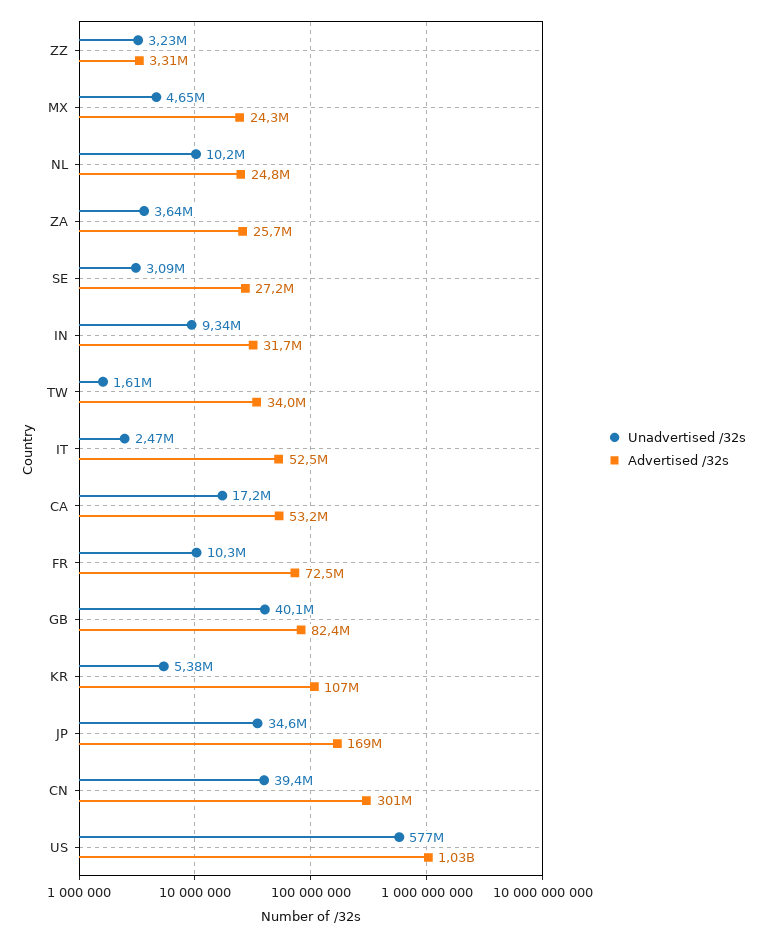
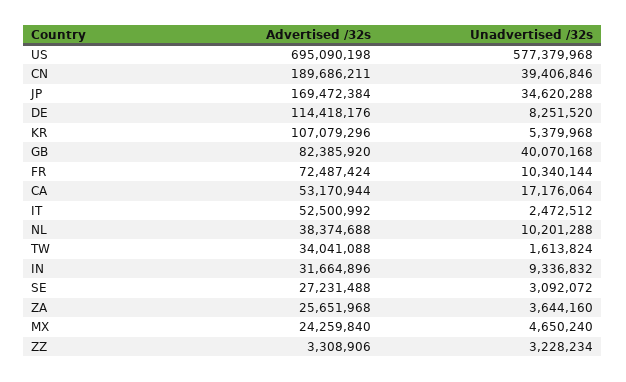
  {
    "Unadvertised /32s": {
      "ZZ": 3228234,
      "MX": 4650240,
      "NL": 10201288,
      "ZA": 3644160,
      "SE": 3092072,
      "IN": 9336832,
      "TW": 1613824,
      "IT": 2472512,
      "CA": 17176064,
      "FR": 10340144,
      "GB": 40070168,
      "KR": 5379968,
      "JP": 34620288,
      "CN": 39406846,
-     "US": 577379968
+     "US": 577379968,
+     "DE": 8251520
    },
    "Advertised /32s": {
      "ZZ": 3308906,
      "MX": 24259840,
-     "NL": 24800000,
+     "NL": 38374688,
      "ZA": 25651968,
      "SE": 27231488,
      "IN": 31664896,
      "TW": 34041088,
      "IT": 52500992,
      "CA": 53170944,
      "FR": 72487424,
      "GB": 82385920,
      "KR": 107079296,
      "JP": 169472384,
-     "CN": 301000000,
+     "CN": 189686211,
-     "US": 1030000000
+     "US": 695090198,
+     "DE": 114418176
    }
  }

